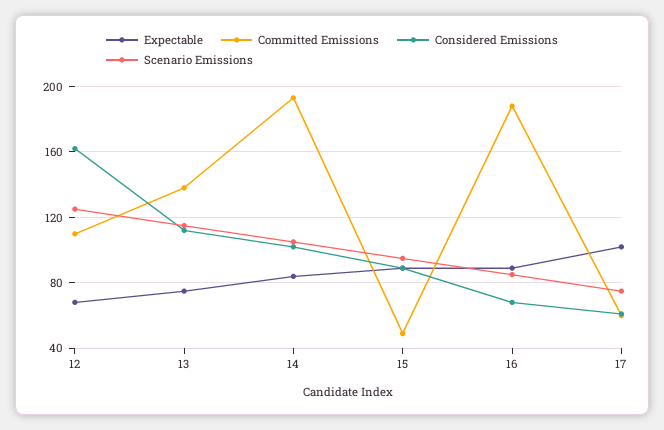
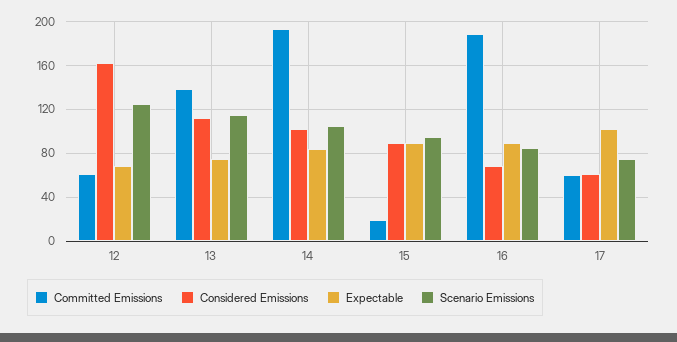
  {
    "Expectable": {
      "12": 70,
      "13": 75,
      "14": 85,
      "15": 90,
      "16": 90,
      "17": 100
    },
    "Committed Emissions": {
-     "12": 110,
+     "12": 60,
      "13": 140,
      "14": 195,
-     "15": 50,
+     "15": 20,
      "16": 190,
      "17": 60
    },
    "Considered Emissions": {
      "12": 160,
      "13": 110,
      "14": 100,
      "15": 90,
      "16": 70,
      "17": 60
    },
    "Scenario Emissions": {
      "12": 125,
      "13": 115,
      "14": 105,
      "15": 95,
      "16": 85,
      "17": 75
    }
  }

